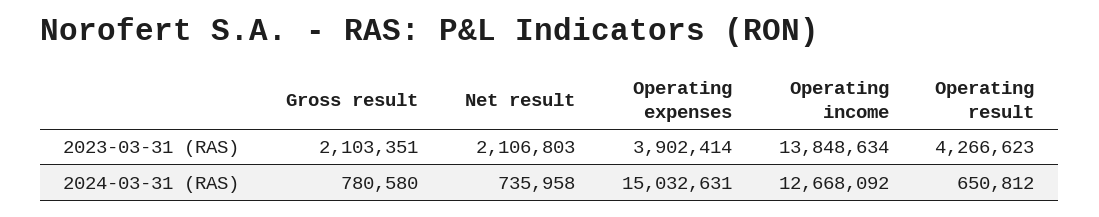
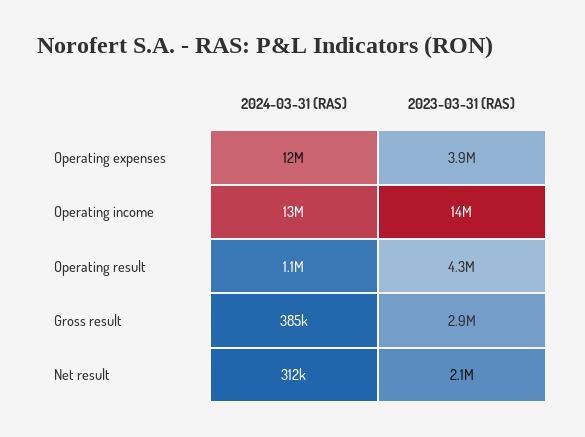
  {
    "Gross result": {
-     "2023-03-31 (RAS)": 2103351,
+     "2023-03-31 (RAS)": 2900000,
-     "2024-03-31 (RAS)": 780580
+     "2024-03-31 (RAS)": 385000
    },
    "Net result": {
      "2023-03-31 (RAS)": 2106803,
-     "2024-03-31 (RAS)": 735958
+     "2024-03-31 (RAS)": 312000
    },
    "Operating expenses": {
      "2023-03-31 (RAS)": 3902414,
-     "2024-03-31 (RAS)": 15032631
+     "2024-03-31 (RAS)": 12000000
    },
    "Operating income": {
      "2023-03-31 (RAS)": 13848634,
      "2024-03-31 (RAS)": 12668092
    },
    "Operating result": {
      "2023-03-31 (RAS)": 4266623,
-     "2024-03-31 (RAS)": 650812
+     "2024-03-31 (RAS)": 1100000
    }
  }

